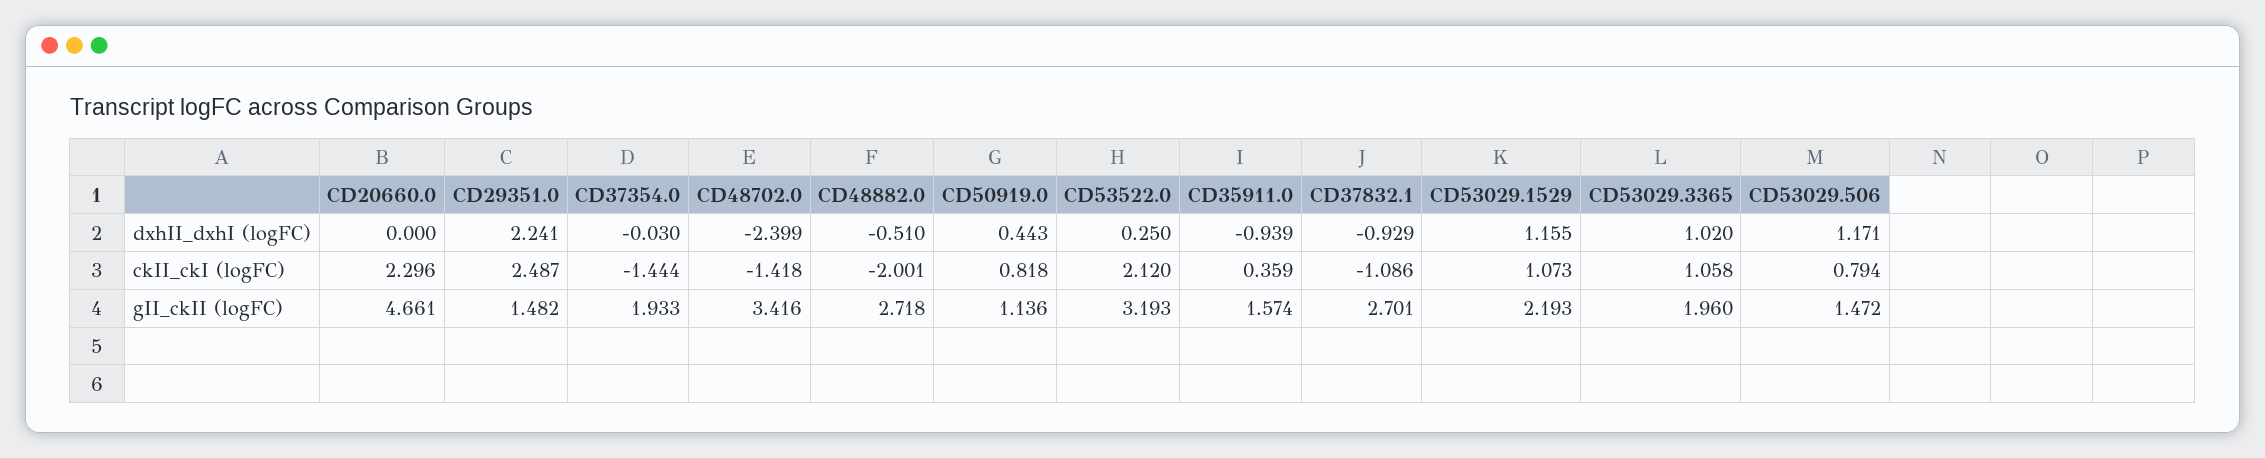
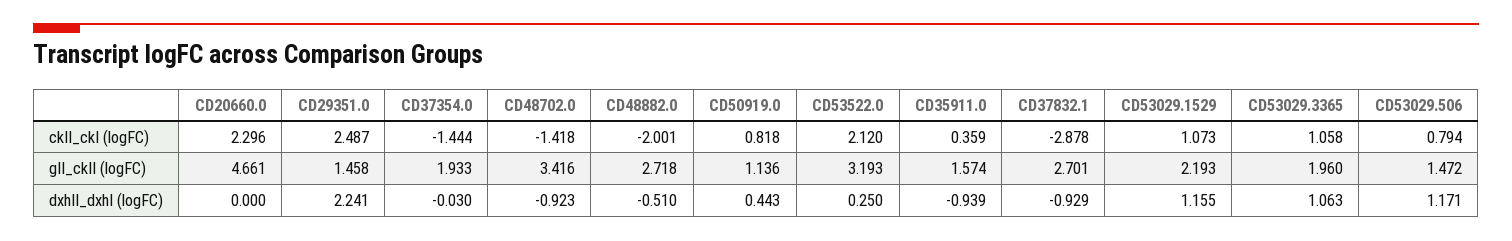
  {
    "CD20660.0": {
      "dxhII_dxhI (logFC)": 0,
      "ckII_ckI (logFC)": 2.296,
      "gII_ckII (logFC)": 4.661
    },
    "CD29351.0": {
      "dxhII_dxhI (logFC)": 2.241,
      "ckII_ckI (logFC)": 2.487,
-     "gII_ckII (logFC)": 1.482
+     "gII_ckII (logFC)": 1.458
    },
    "CD37354.0": {
      "dxhII_dxhI (logFC)": -0.03,
      "ckII_ckI (logFC)": -1.444,
      "gII_ckII (logFC)": 1.933
    },
    "CD48702.0": {
-     "dxhII_dxhI (logFC)": -2.399,
+     "dxhII_dxhI (logFC)": -0.923,
      "ckII_ckI (logFC)": -1.418,
      "gII_ckII (logFC)": 3.416
    },
    "CD48882.0": {
      "dxhII_dxhI (logFC)": -0.51,
      "ckII_ckI (logFC)": -2.001,
      "gII_ckII (logFC)": 2.718
    },
    "CD50919.0": {
      "dxhII_dxhI (logFC)": 0.443,
      "ckII_ckI (logFC)": 0.818,
      "gII_ckII (logFC)": 1.136
    },
    "CD53522.0": {
      "dxhII_dxhI (logFC)": 0.25,
      "ckII_ckI (logFC)": 2.12,
      "gII_ckII (logFC)": 3.193
    },
    "CD35911.0": {
      "dxhII_dxhI (logFC)": -0.939,
      "ckII_ckI (logFC)": 0.359,
      "gII_ckII (logFC)": 1.574
    },
    "CD37832.1": {
      "dxhII_dxhI (logFC)": -0.929,
-     "ckII_ckI (logFC)": -1.086,
+     "ckII_ckI (logFC)": -2.878,
      "gII_ckII (logFC)": 2.701
    },
    "CD53029.1529": {
      "dxhII_dxhI (logFC)": 1.155,
      "ckII_ckI (logFC)": 1.073,
      "gII_ckII (logFC)": 2.193
    },
    "CD53029.3365": {
-     "dxhII_dxhI (logFC)": 1.02,
+     "dxhII_dxhI (logFC)": 1.063,
      "ckII_ckI (logFC)": 1.058,
      "gII_ckII (logFC)": 1.96
    },
    "CD53029.506": {
      "dxhII_dxhI (logFC)": 1.171,
      "ckII_ckI (logFC)": 0.794,
      "gII_ckII (logFC)": 1.472
    }
  }

